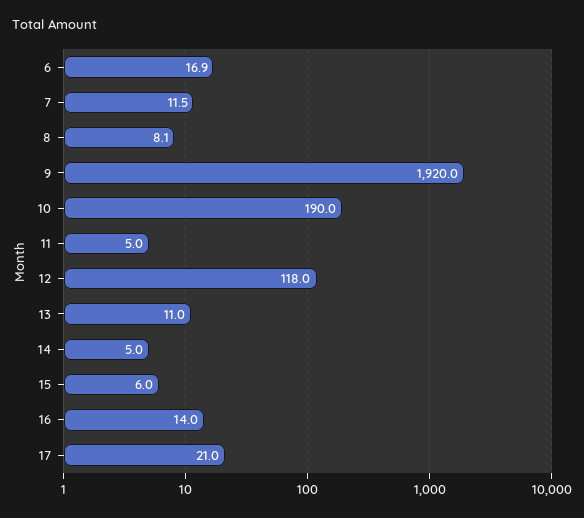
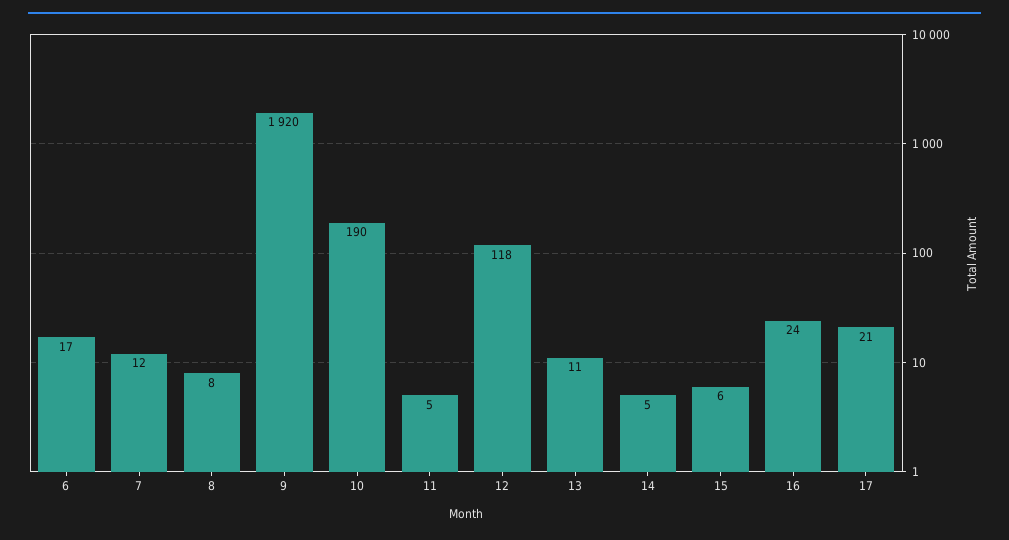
  {
    "6": 16.9,
    "7": 11.5,
    "8": 8.1,
    "9": 1920,
    "10": 190,
    "11": 5,
    "12": 118,
    "13": 11,
    "14": 5,
    "15": 6,
-   "16": 14,
+   "16": 24,
    "17": 21
  }

